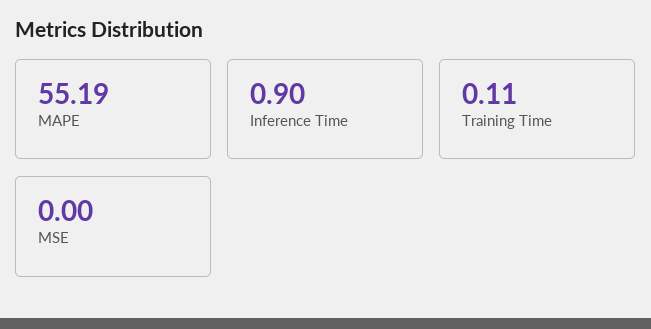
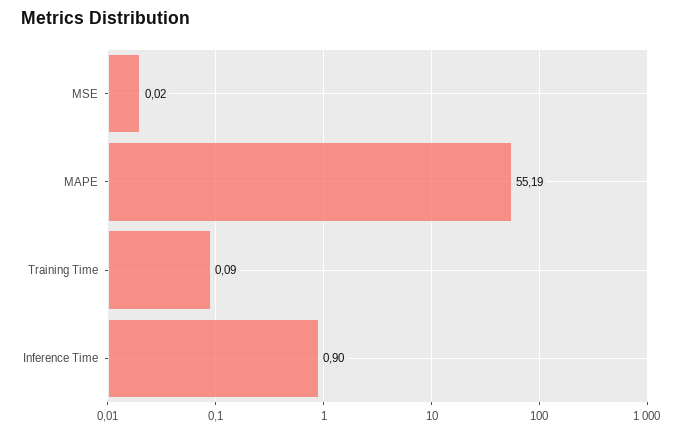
  {
    "MAPE": 55.19,
    "Inference Time": 0.9,
-   "Training Time": 0.11,
+   "Training Time": 0.09,
-   "MSE": 0
+   "MSE": 0.02
  }

